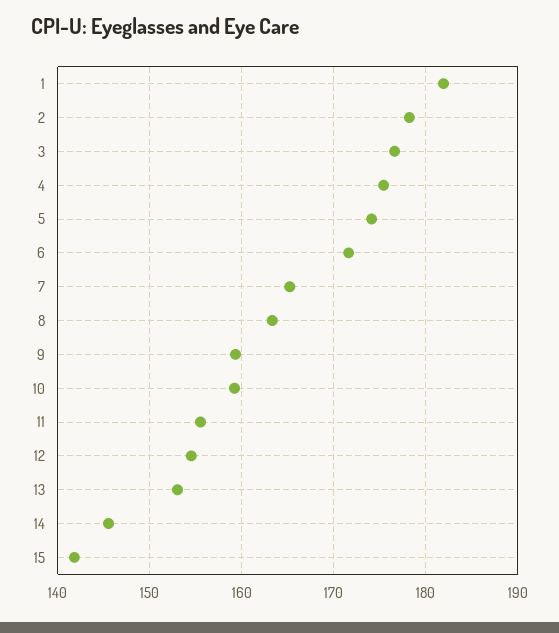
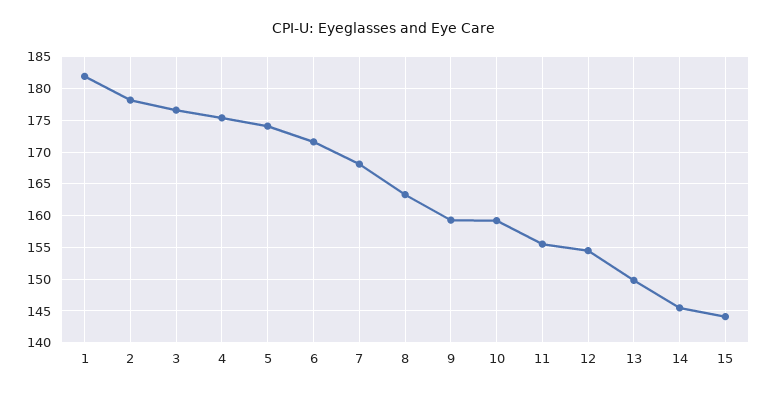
  {
    "1": 182,
    "2": 178,
    "3": 177,
    "4": 175,
    "5": 174,
    "6": 172,
-   "7": 165,
+   "7": 168,
    "8": 163,
    "9": 159,
    "10": 159,
    "11": 156,
    "12": 155,
-   "13": 153,
+   "13": 150,
    "14": 146,
-   "15": 142
+   "15": 144
  }

